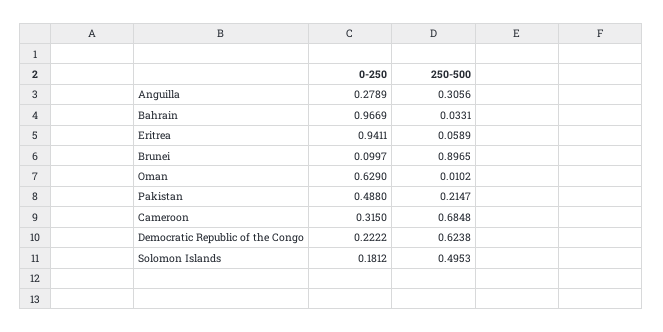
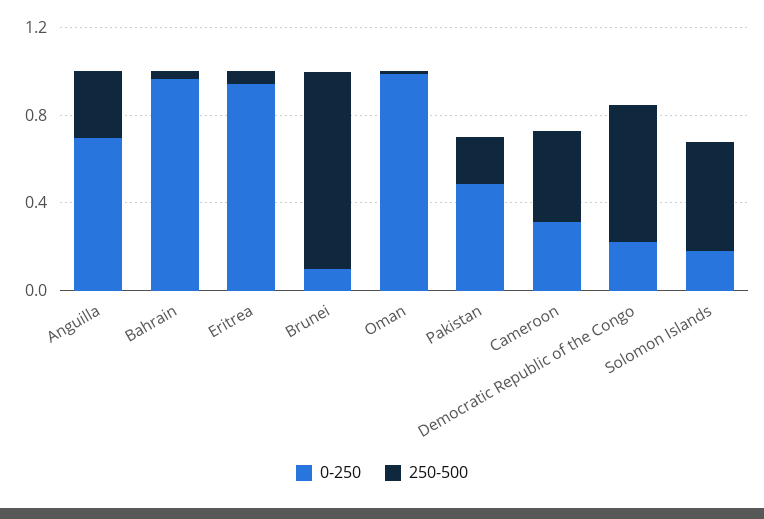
  {
    "0-250": {
-     "Anguilla": 0.2789,
+     "Anguilla": 0.7,
      "Bahrain": 0.9669,
      "Eritrea": 0.9411,
      "Brunei": 0.0997,
-     "Oman": 0.629,
+     "Oman": 1,
      "Pakistan": 0.488,
      "Cameroon": 0.315,
      "Democratic Republic of the Congo": 0.2222,
      "Solomon Islands": 0.1812
    },
    "250-500": {
      "Anguilla": 0.3056,
      "Bahrain": 0.0331,
      "Eritrea": 0.0589,
      "Brunei": 0.8965,
      "Oman": 0.0102,
      "Pakistan": 0.2147,
-     "Cameroon": 0.6848,
+     "Cameroon": 0.4,
      "Democratic Republic of the Congo": 0.6238,
      "Solomon Islands": 0.4953
    }
  }

